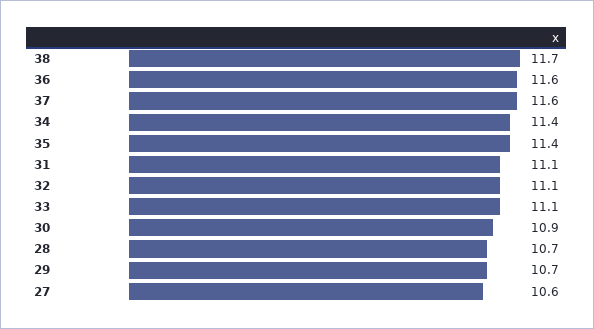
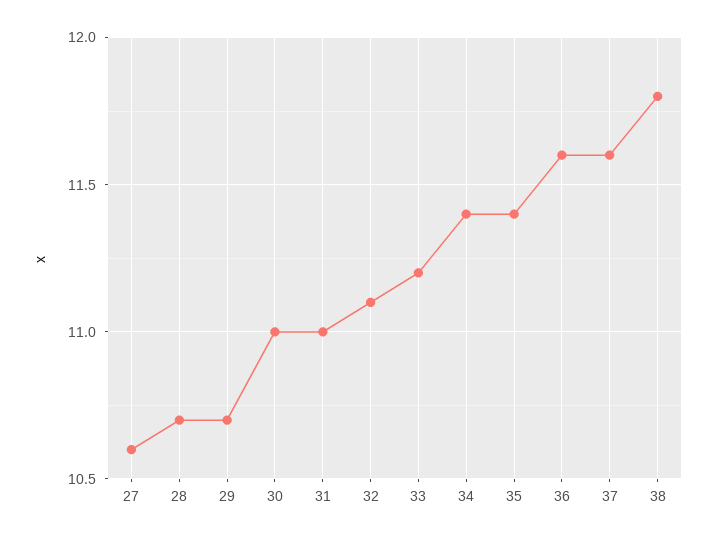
  {
-   "38": 11.7,
+   "38": 11.8,
    "36": 11.6,
    "37": 11.6,
    "34": 11.4,
    "35": 11.4,
-   "31": 11.1,
+   "31": 11,
    "32": 11.1,
-   "33": 11.1,
+   "33": 11.2,
-   "30": 10.9,
+   "30": 11,
    "28": 10.7,
    "29": 10.7,
    "27": 10.6
  }

